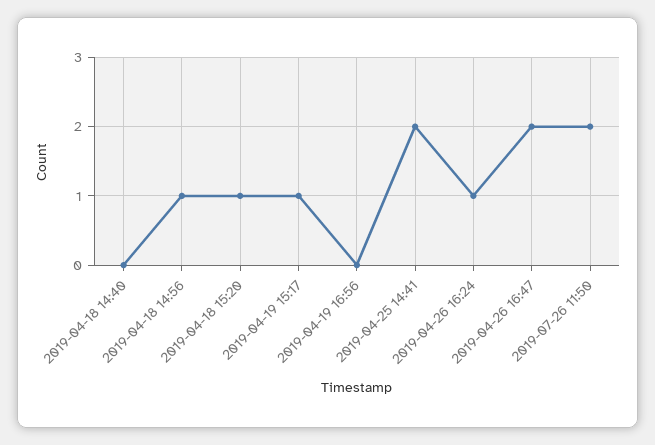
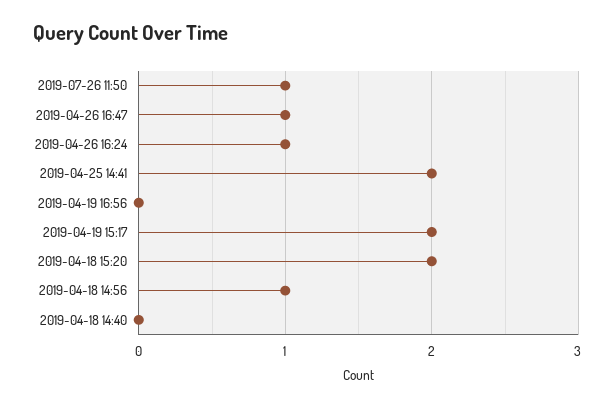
  {
    "2019-04-18 14:40": 0,
    "2019-04-18 14:56": 1,
-   "2019-04-18 15:20": 1,
+   "2019-04-18 15:20": 2,
-   "2019-04-19 15:17": 1,
+   "2019-04-19 15:17": 2,
    "2019-04-19 16:56": 0,
    "2019-04-25 14:41": 2,
    "2019-04-26 16:24": 1,
-   "2019-04-26 16:47": 2,
+   "2019-04-26 16:47": 1,
-   "2019-07-26 11:50": 2
+   "2019-07-26 11:50": 1
  }

